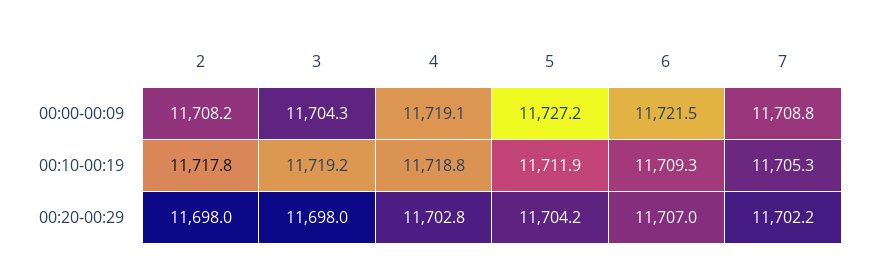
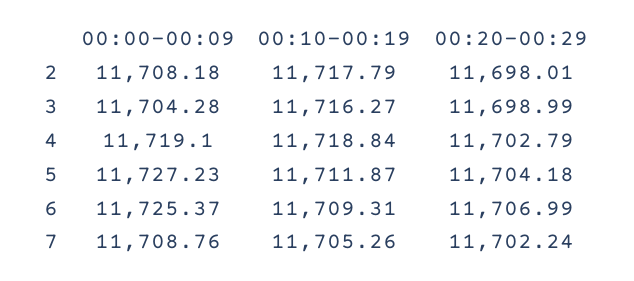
  {
    "2": {
      "00:00-00:09": 11708.18,
      "00:10-00:19": 11717.79,
      "00:20-00:29": 11698.01
    },
    "3": {
      "00:00-00:09": 11704.28,
-     "00:10-00:19": 11719.2,
+     "00:10-00:19": 11716.27,
-     "00:20-00:29": 11698
+     "00:20-00:29": 11698.99
    },
    "4": {
      "00:00-00:09": 11719.1,
      "00:10-00:19": 11718.84,
      "00:20-00:29": 11702.79
    },
    "5": {
      "00:00-00:09": 11727.23,
      "00:10-00:19": 11711.87,
      "00:20-00:29": 11704.18
    },
    "6": {
-     "00:00-00:09": 11721.5,
+     "00:00-00:09": 11725.37,
      "00:10-00:19": 11709.31,
      "00:20-00:29": 11706.99
    },
    "7": {
      "00:00-00:09": 11708.76,
      "00:10-00:19": 11705.26,
      "00:20-00:29": 11702.24
    }
  }

